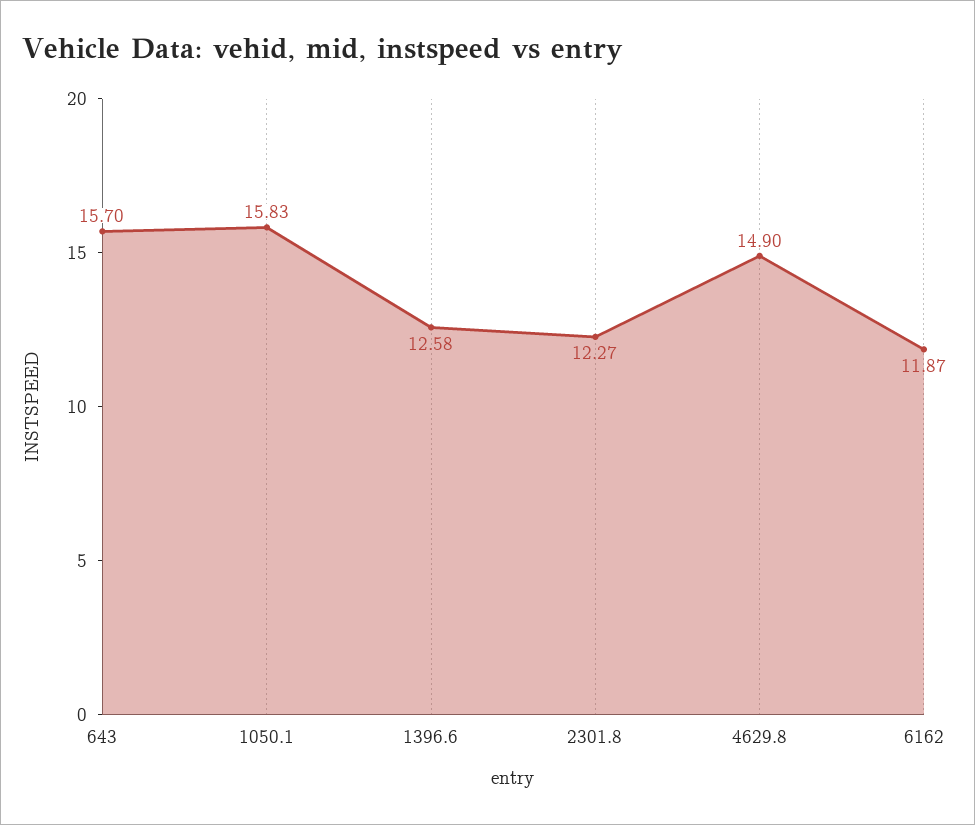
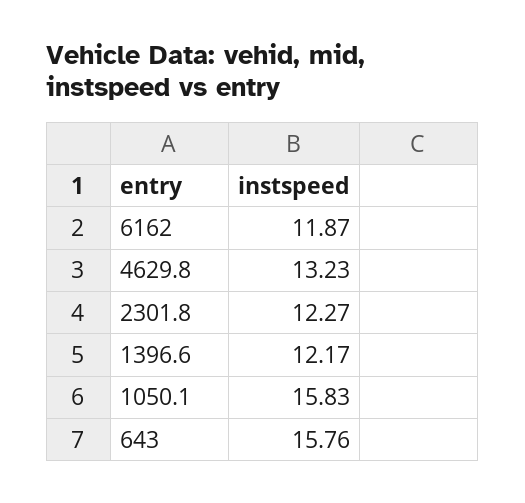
  {
-   "643": 15.7,
+   "643": 15.76,
    "1050.1": 15.83,
-   "1396.6": 12.58,
+   "1396.6": 12.17,
    "2301.8": 12.27,
-   "4629.8": 14.9,
+   "4629.8": 13.23,
    "6162": 11.87
  }

